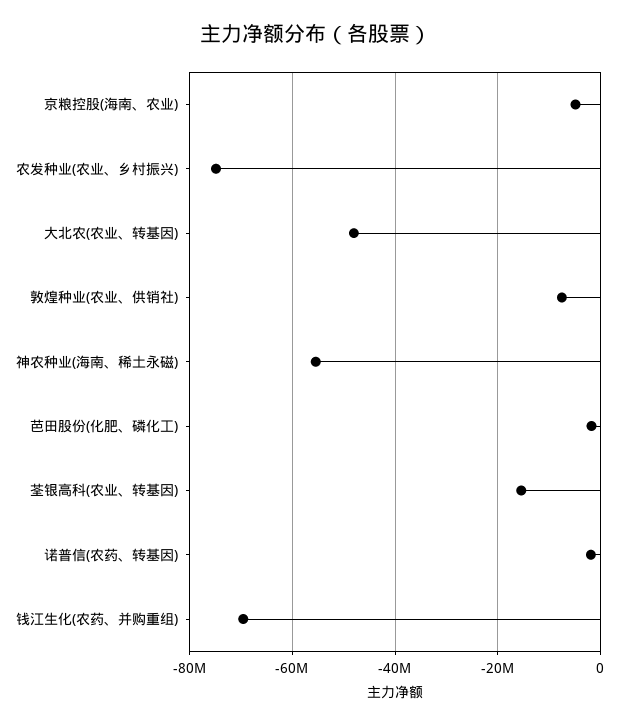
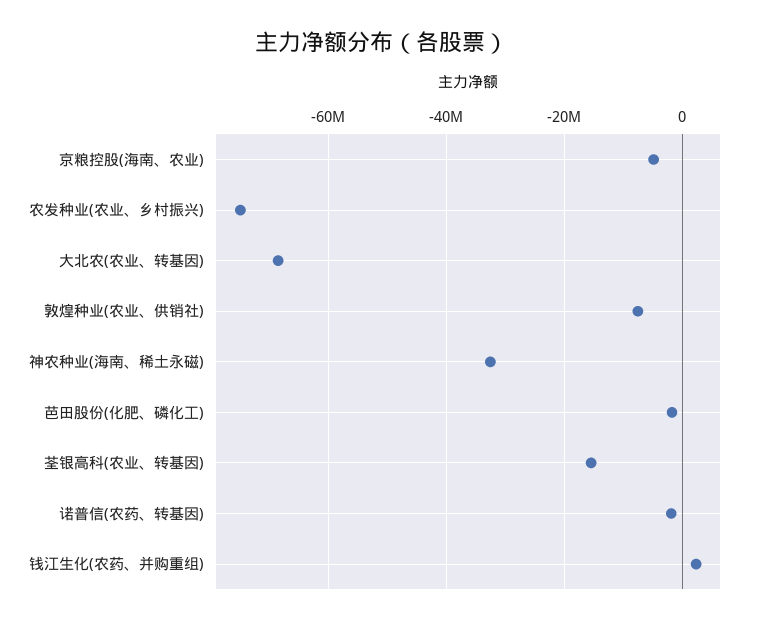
  {
    "京粮控股(海南、农业)": -4000000,
    "农发种业(农业、乡村振兴)": -74000000,
-   "大北农(农业、转基因)": -48000000,
+   "大北农(农业、转基因)": -68000000,
    "敦煌种业(农业、供销社)": -8000000,
-   "神农种业(海南、稀土永磁)": -56000000,
+   "神农种业(海南、稀土永磁)": -32000000,
    "芭田股份(化肥、磷化工)": -2000000,
    "荃银高科(农业、转基因)": -16000000,
    "诺普信(农药、转基因)": -2000000,
-   "钱江生化(农药、并购重组)": -70000000
+   "钱江生化(农药、并购重组)": 2000000
  }

